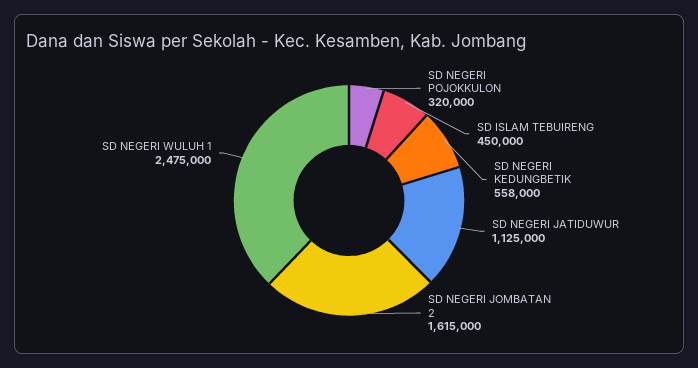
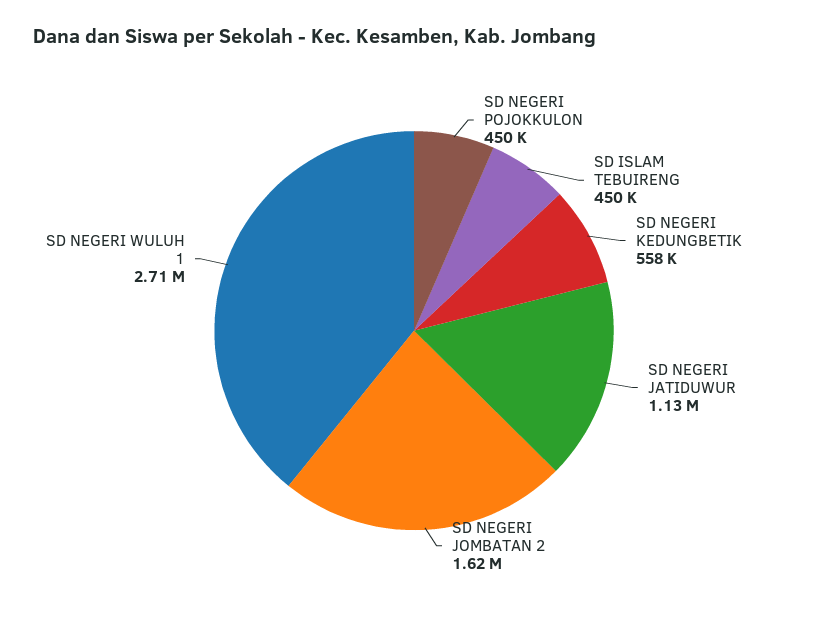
  {
-   "SD NEGERI POJOKKULON": 320000,
+   "SD NEGERI POJOKKULON": 450000,
    "SD ISLAM TEBUIRENG": 450000,
    "SD NEGERI KEDUNGBETIK": 558000,
    "SD NEGERI JATIDUWUR": 1125000,
    "SD NEGERI JOMBATAN 2": 1615000,
-   "SD NEGERI WULUH 1": 2475000
+   "SD NEGERI WULUH 1": 2710000
  }

